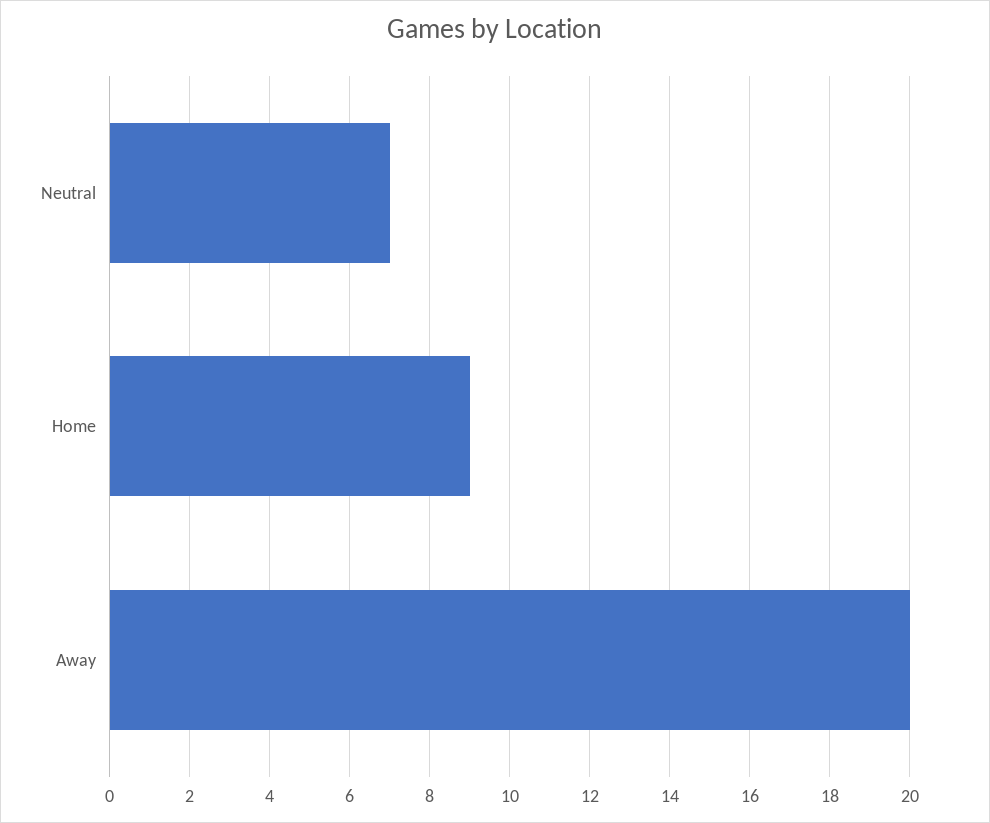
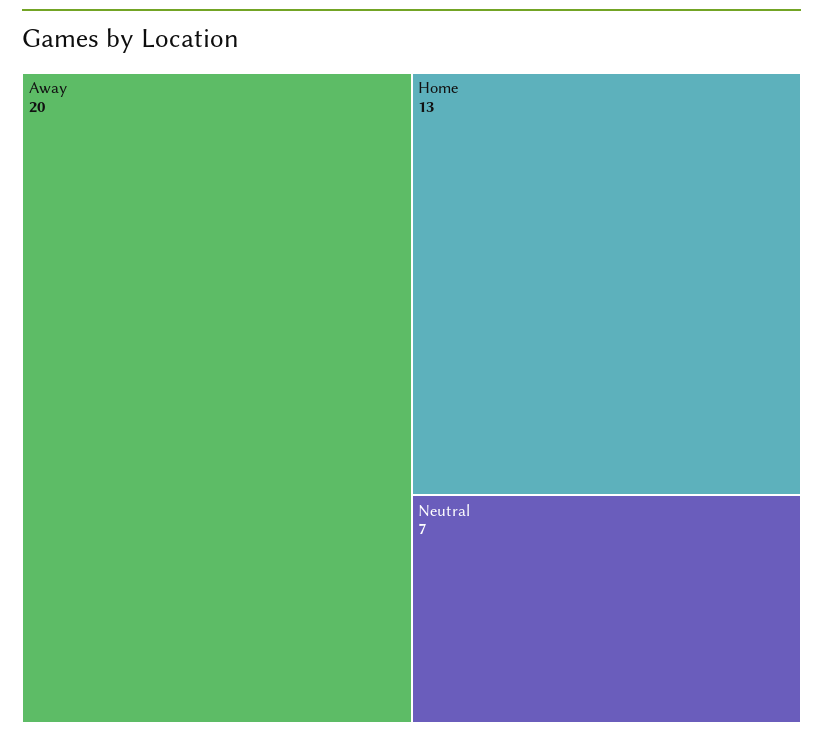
  {
    "Neutral": 7,
-   "Home": 9,
+   "Home": 13,
    "Away": 20
  }

